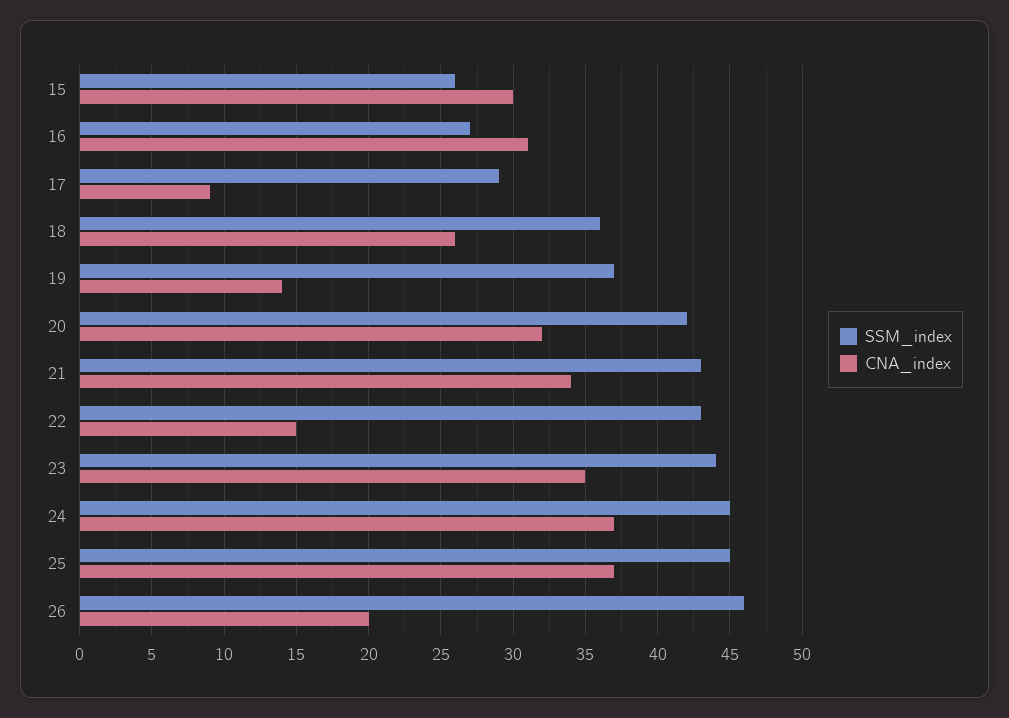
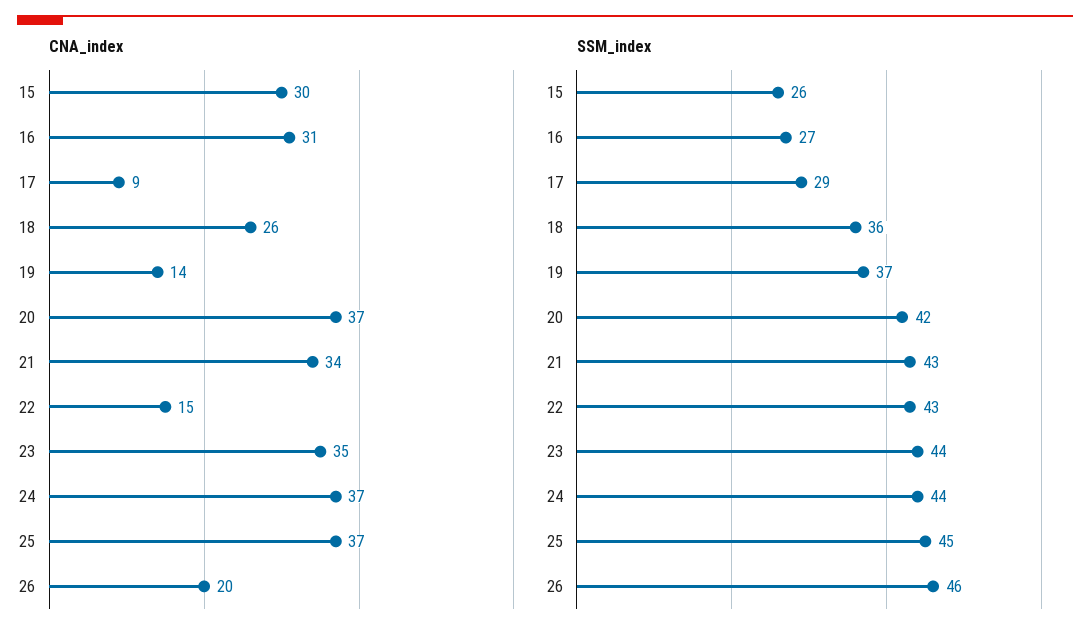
  {
    "SSM_index": {
      "15": 26,
      "16": 27,
      "17": 29,
      "18": 36,
      "19": 37,
      "20": 42,
      "21": 43,
      "22": 43,
      "23": 44,
-     "24": 45,
+     "24": 44,
      "25": 45,
      "26": 46
    },
    "CNA_index": {
      "15": 30,
      "16": 31,
      "17": 9,
      "18": 26,
      "19": 14,
-     "20": 32,
+     "20": 37,
      "21": 34,
      "22": 15,
      "23": 35,
      "24": 37,
      "25": 37,
      "26": 20
    }
  }

